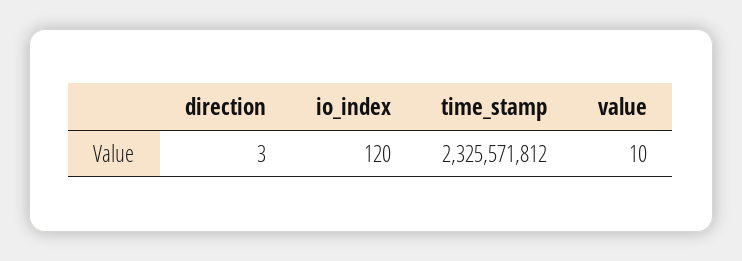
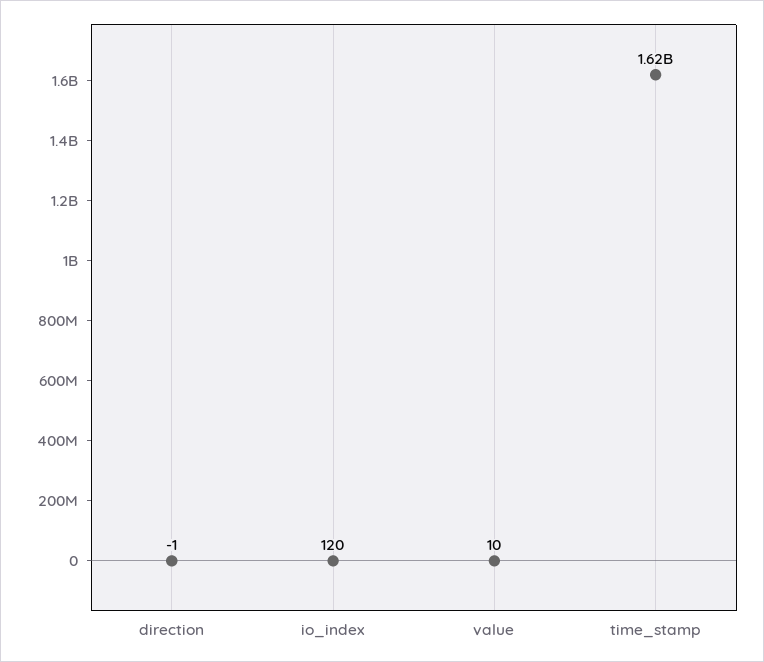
  {
-   "direction": 3,
+   "direction": -1,
    "io_index": 120,
-   "time_stamp": 2325571812,
+   "time_stamp": 1620000000,
    "value": 10
  }

